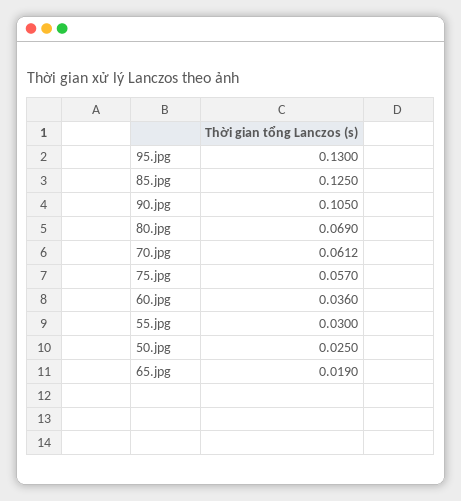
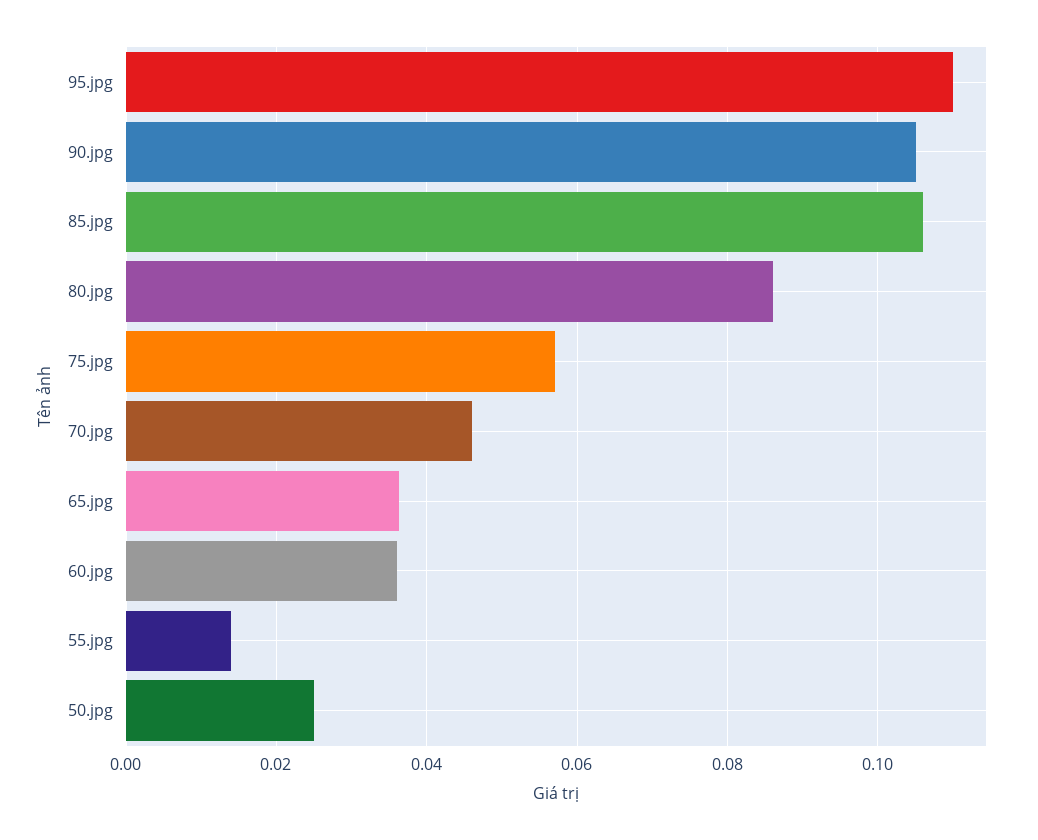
  {
-   "95.jpg": 0.13,
+   "95.jpg": 0.11,
-   "85.jpg": 0.125,
+   "85.jpg": 0.106,
    "90.jpg": 0.105,
-   "80.jpg": 0.069,
+   "80.jpg": 0.086,
-   "70.jpg": 0.0612,
+   "70.jpg": 0.046,
    "75.jpg": 0.057,
    "60.jpg": 0.036,
-   "55.jpg": 0.03,
+   "55.jpg": 0.014,
    "50.jpg": 0.025,
-   "65.jpg": 0.019
+   "65.jpg": 0.036
  }

